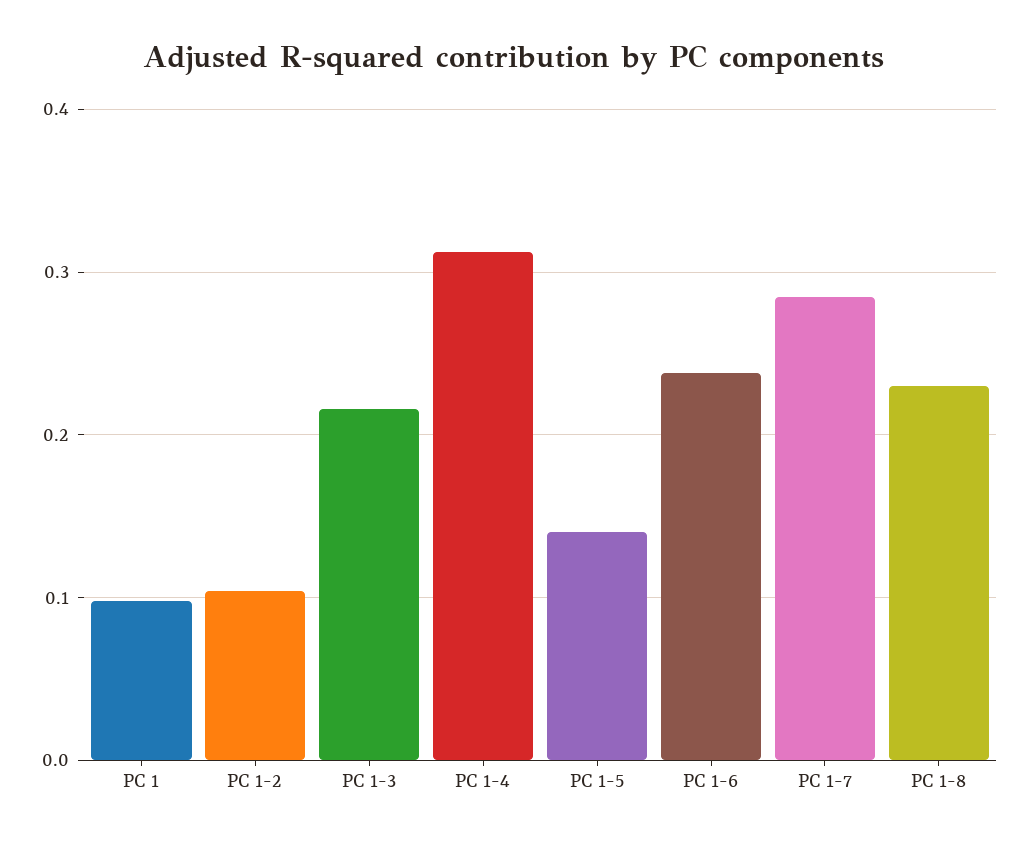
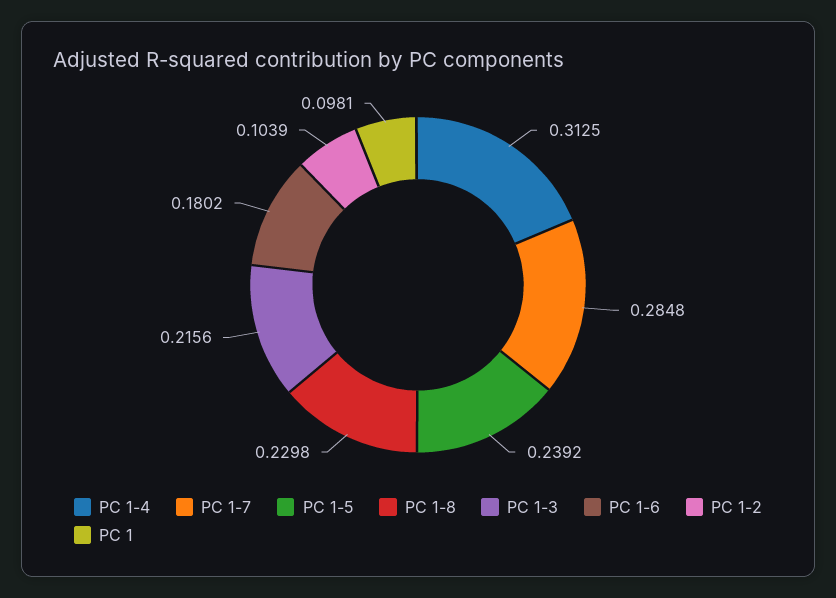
  {
    "PC 1": 0.0981,
    "PC 1-2": 0.1039,
    "PC 1-3": 0.2156,
    "PC 1-4": 0.3125,
-   "PC 1-5": 0.14,
+   "PC 1-5": 0.2392,
-   "PC 1-6": 0.24,
+   "PC 1-6": 0.1802,
    "PC 1-7": 0.2848,
    "PC 1-8": 0.2298
  }

